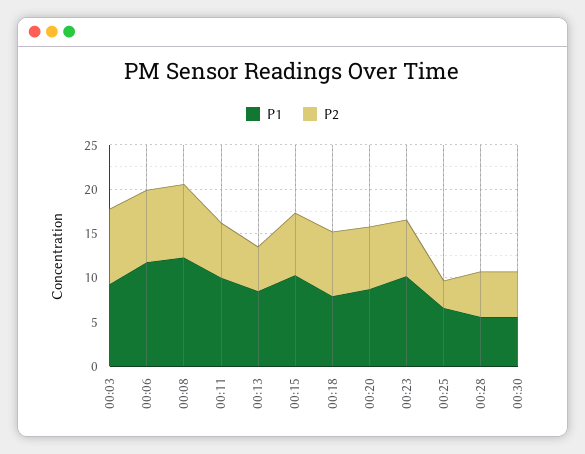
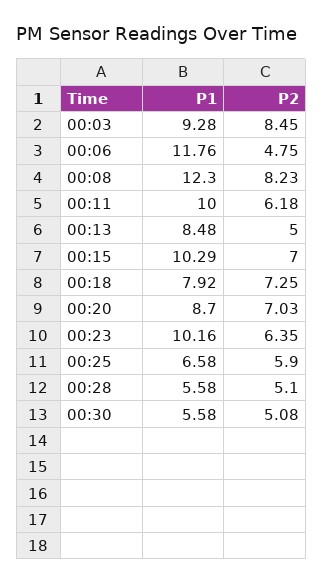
  {
    "P1": {
      "00:03": 9.28,
      "00:06": 11.76,
      "00:08": 12.3,
      "00:11": 10,
      "00:13": 8.48,
      "00:15": 10.29,
      "00:18": 7.92,
      "00:20": 8.7,
      "00:23": 10.16,
      "00:25": 6.58,
      "00:28": 5.58,
      "00:30": 5.58
    },
    "P2": {
      "00:03": 8.45,
-     "00:06": 8,
+     "00:06": 4.75,
      "00:08": 8.23,
      "00:11": 6.18,
      "00:13": 5,
      "00:15": 7,
      "00:18": 7.25,
      "00:20": 7.03,
      "00:23": 6.35,
-     "00:25": 3,
+     "00:25": 5.9,
      "00:28": 5.1,
      "00:30": 5.08
    }
  }

